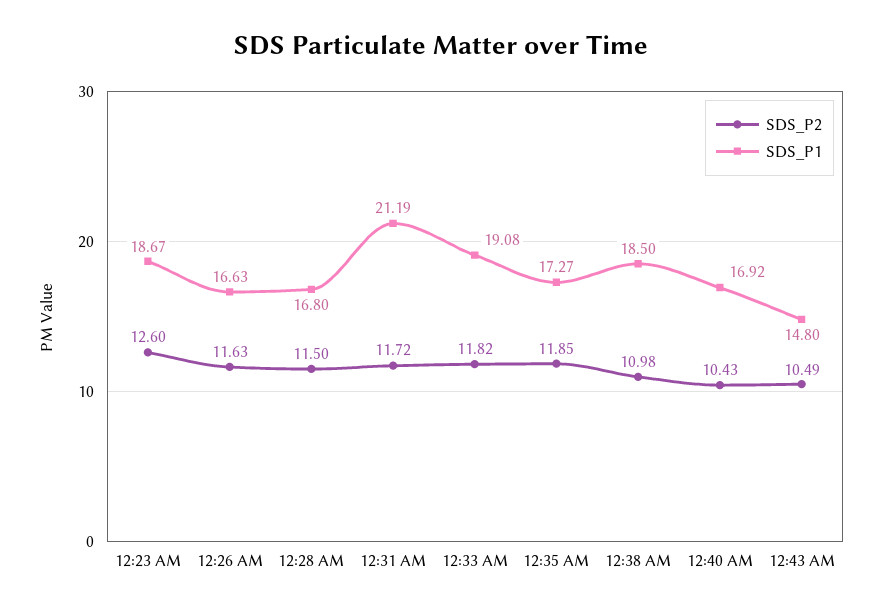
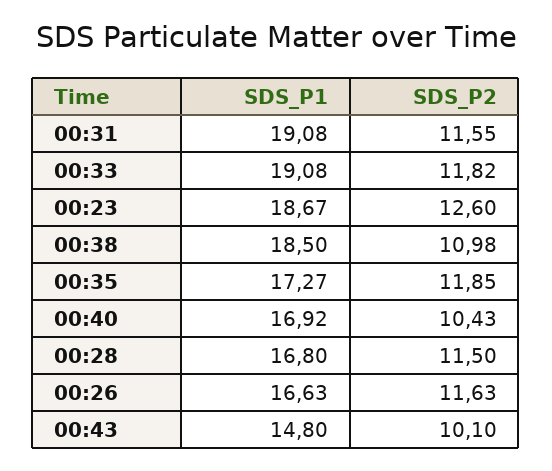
  {
    "SDS_P2": {
      "12:23 AM": 12.6,
      "12:26 AM": 11.63,
      "12:28 AM": 11.5,
-     "12:31 AM": 11.72,
+     "12:31 AM": 11.55,
      "12:33 AM": 11.82,
      "12:35 AM": 11.85,
      "12:38 AM": 10.98,
      "12:40 AM": 10.43,
-     "12:43 AM": 10.49
+     "12:43 AM": 10.1
    },
    "SDS_P1": {
      "12:23 AM": 18.67,
      "12:26 AM": 16.63,
      "12:28 AM": 16.8,
-     "12:31 AM": 21.19,
+     "12:31 AM": 19.08,
      "12:33 AM": 19.08,
      "12:35 AM": 17.27,
      "12:38 AM": 18.5,
      "12:40 AM": 16.92,
      "12:43 AM": 14.8
    }
  }

